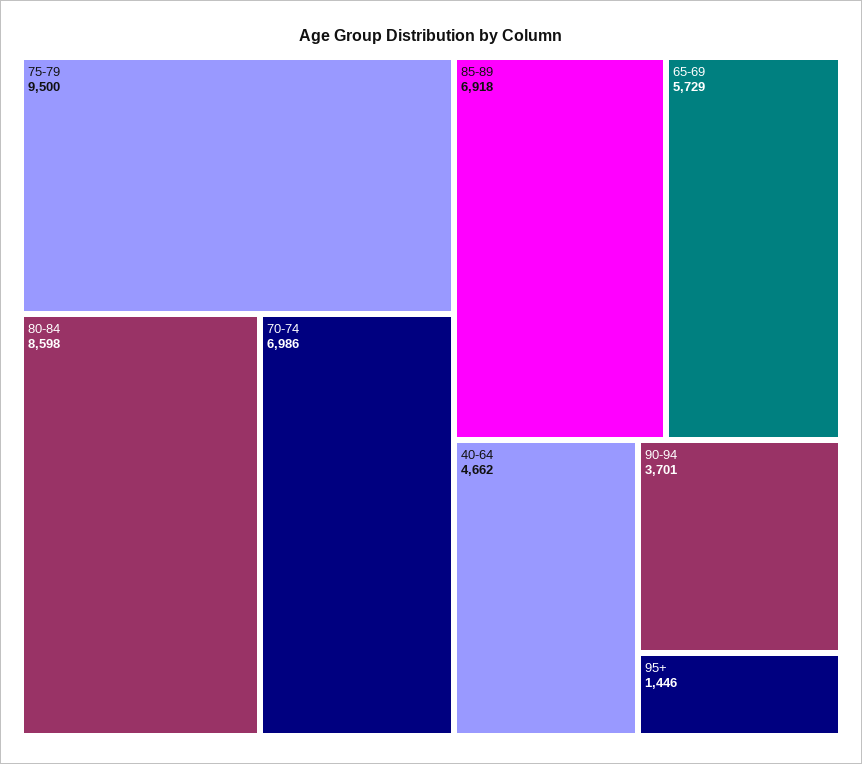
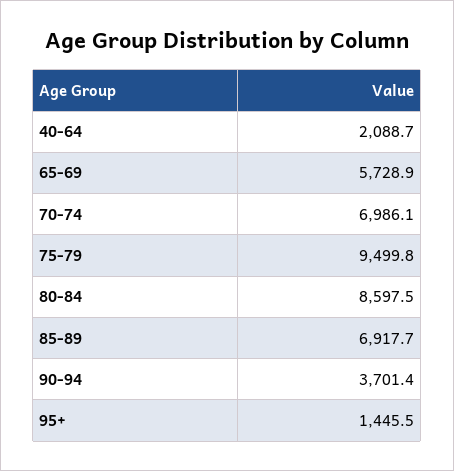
  {
    "75-79": 9499.8,
    "80-84": 8597.5,
    "70-74": 6986.1,
    "85-89": 6917.7,
    "65-69": 5728.9,
-   "40-64": 4662,
+   "40-64": 2088.7,
    "90-94": 3701.4,
    "95+": 1445.5
  }

